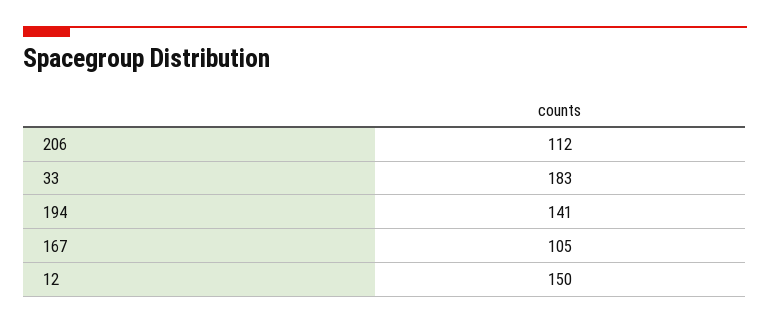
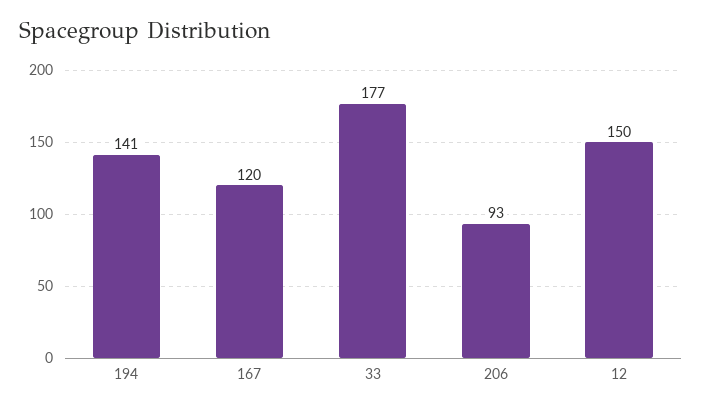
  {
-   "206": 112,
+   "206": 93,
-   "33": 183,
+   "33": 177,
    "194": 141,
-   "167": 105,
+   "167": 120,
    "12": 150
  }

